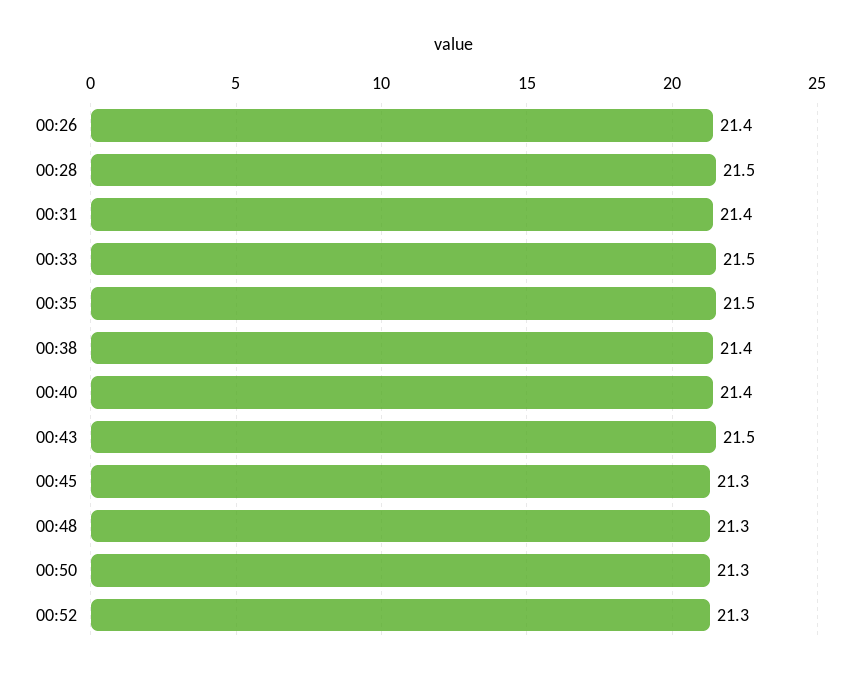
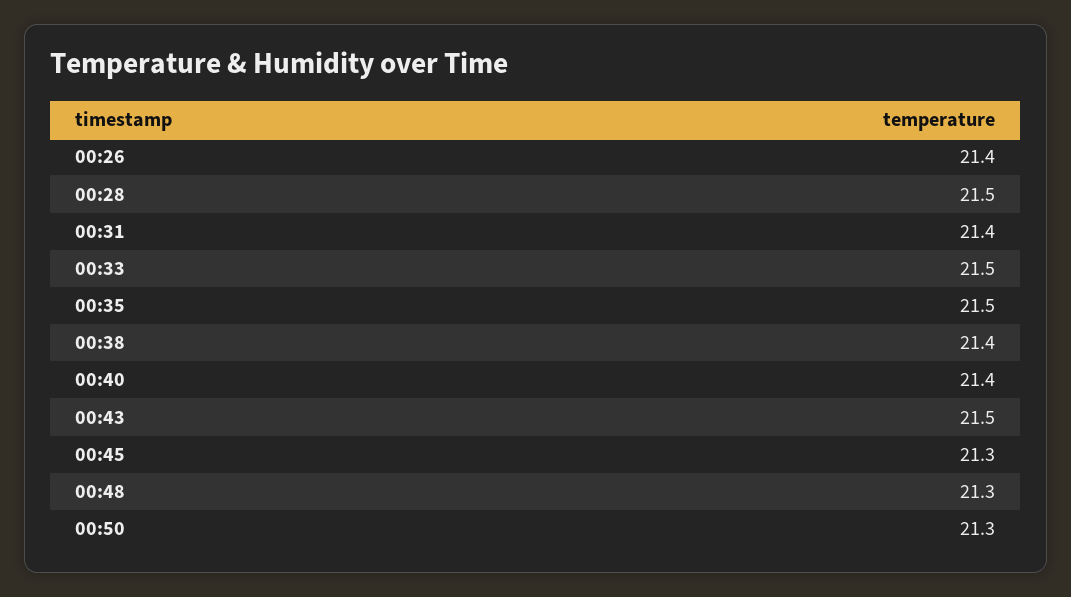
  {
    "00:26": 21.4,
    "00:28": 21.5,
    "00:31": 21.4,
    "00:33": 21.5,
    "00:35": 21.5,
    "00:38": 21.4,
    "00:40": 21.4,
    "00:43": 21.5,
    "00:45": 21.3,
    "00:48": 21.3,
-   "00:50": 21.3,
+   "00:50": 21.3
-   "00:52": 21.3
  }

